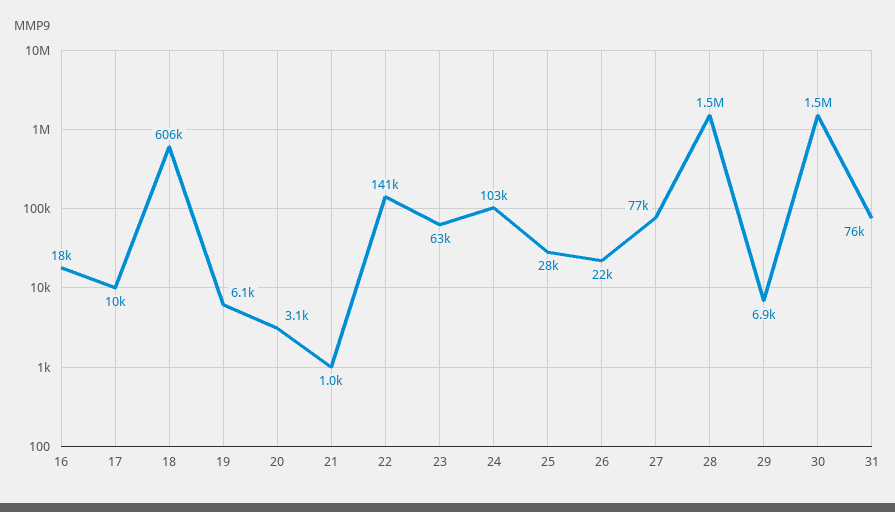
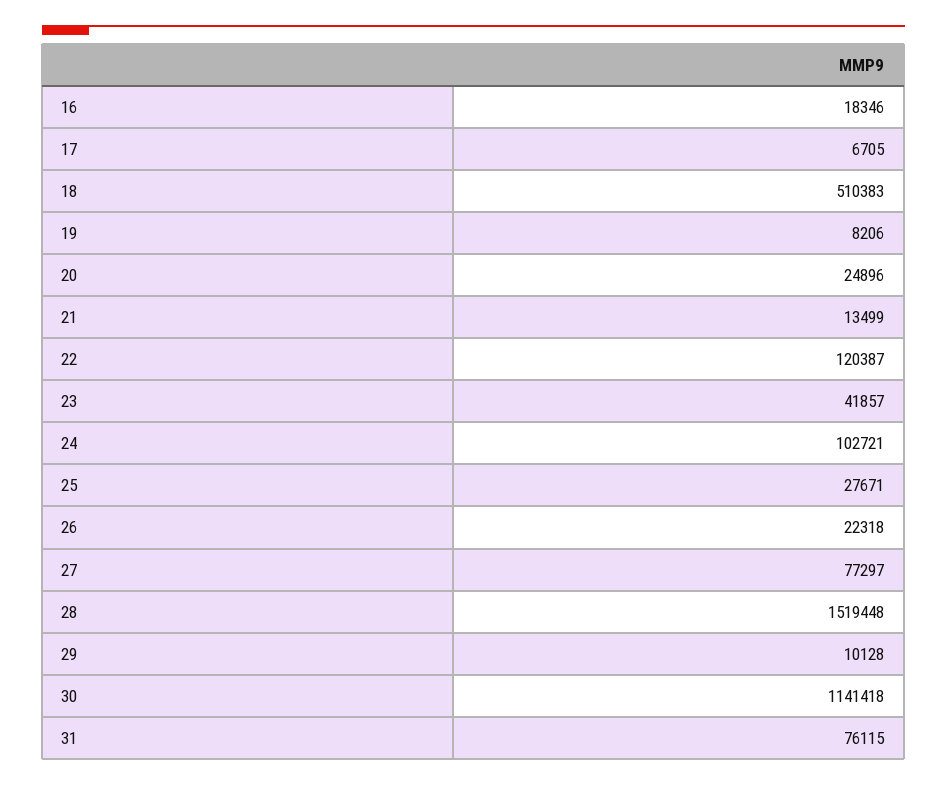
  {
    "16": 18346,
-   "17": 10000,
+   "17": 6705,
-   "18": 606000,
+   "18": 510383,
-   "19": 6100,
+   "19": 8206,
-   "20": 3100,
+   "20": 24896,
-   "21": 1000,
+   "21": 13499,
-   "22": 141000,
+   "22": 120387,
-   "23": 63000,
+   "23": 41857,
    "24": 102721,
    "25": 27671,
    "26": 22318,
    "27": 77297,
    "28": 1519448,
-   "29": 6900,
+   "29": 10128,
-   "30": 1500000,
+   "30": 1141418,
    "31": 76115
  }

